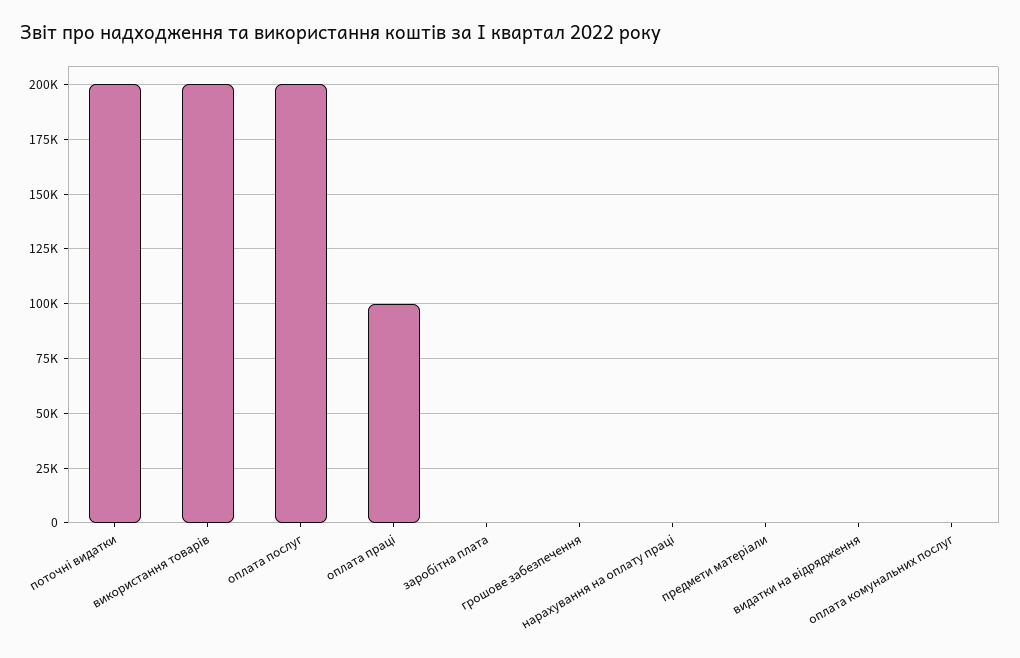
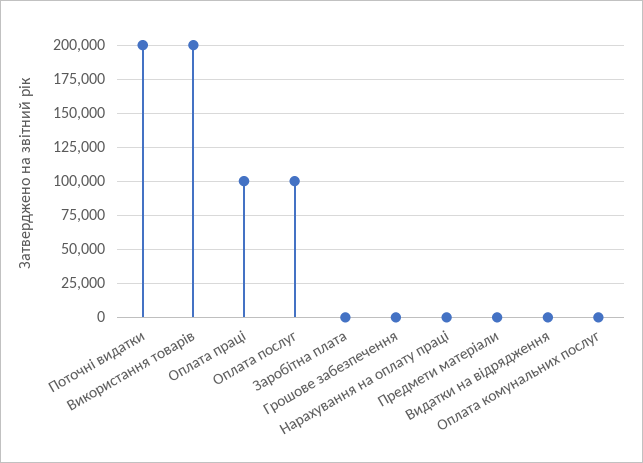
  {
    "поточні видатки": 200000,
    "використання товарів": 200000,
-   "оплата послуг": 200000,
+   "оплата послуг": 100000,
    "оплата праці": 100000,
    "заробітна плата": 0,
    "грошове забезпечення": 0,
    "нарахування на оплату праці": 0,
    "предмети матеріали": 0,
    "видатки на відрядження": 0,
    "оплата комунальних послуг": 0
  }

